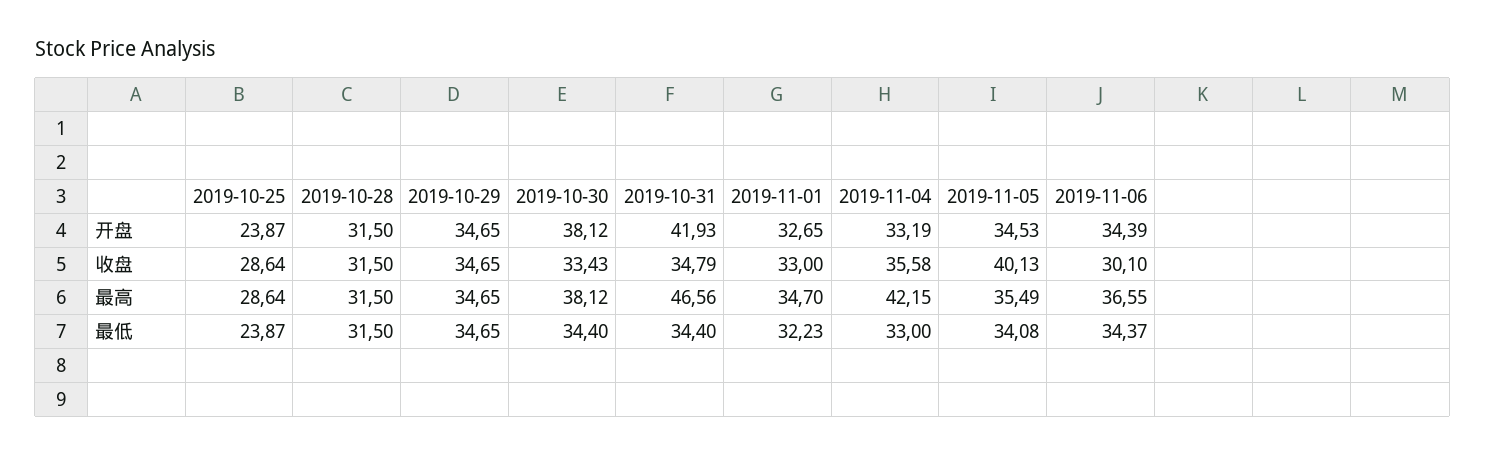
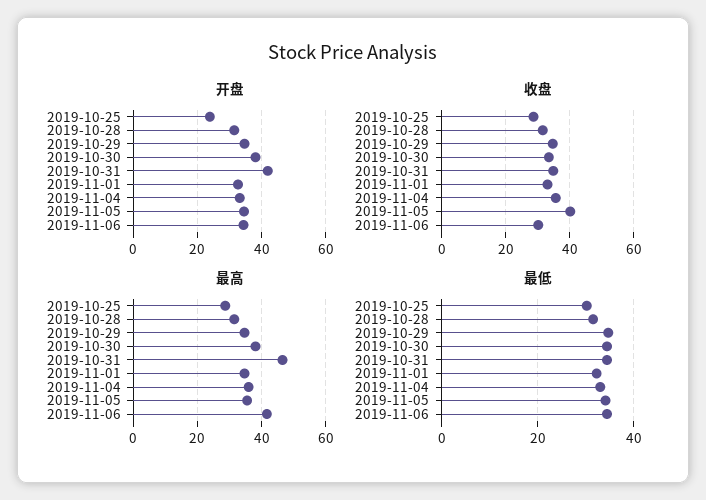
  {
    "开盘": {
      "2019-10-25": 23.87,
      "2019-10-28": 31.5,
      "2019-10-29": 34.65,
      "2019-10-30": 38.12,
      "2019-10-31": 41.93,
      "2019-11-01": 32.65,
      "2019-11-04": 33.19,
      "2019-11-05": 34.53,
      "2019-11-06": 34.39
    },
    "收盘": {
      "2019-10-25": 28.64,
      "2019-10-28": 31.5,
      "2019-10-29": 34.65,
      "2019-10-30": 33.43,
      "2019-10-31": 34.79,
      "2019-11-01": 33,
      "2019-11-04": 35.58,
      "2019-11-05": 40.13,
      "2019-11-06": 30.1
    },
    "最高": {
      "2019-10-25": 28.64,
      "2019-10-28": 31.5,
      "2019-10-29": 34.65,
      "2019-10-30": 38.12,
      "2019-10-31": 46.56,
      "2019-11-01": 34.7,
-     "2019-11-04": 42.15,
+     "2019-11-04": 36,
      "2019-11-05": 35.49,
-     "2019-11-06": 36.55
+     "2019-11-06": 42
    },
    "最低": {
-     "2019-10-25": 23.87,
+     "2019-10-25": 30,
      "2019-10-28": 31.5,
      "2019-10-29": 34.65,
      "2019-10-30": 34.4,
      "2019-10-31": 34.4,
      "2019-11-01": 32.23,
      "2019-11-04": 33,
      "2019-11-05": 34.08,
      "2019-11-06": 34.37
    }
  }

